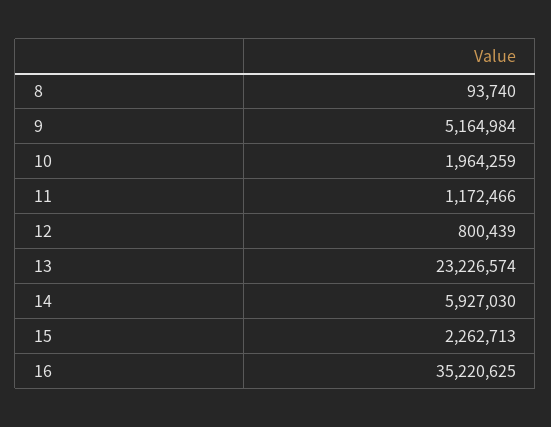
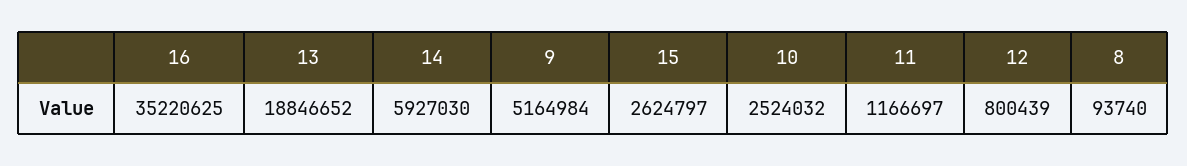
  {
    "8": 93740,
    "9": 5164984,
-   "10": 1964259,
+   "10": 2524032,
-   "11": 1172466,
+   "11": 1166697,
    "12": 800439,
-   "13": 23226574,
+   "13": 18846652,
    "14": 5927030,
-   "15": 2262713,
+   "15": 2624797,
    "16": 35220625
  }

